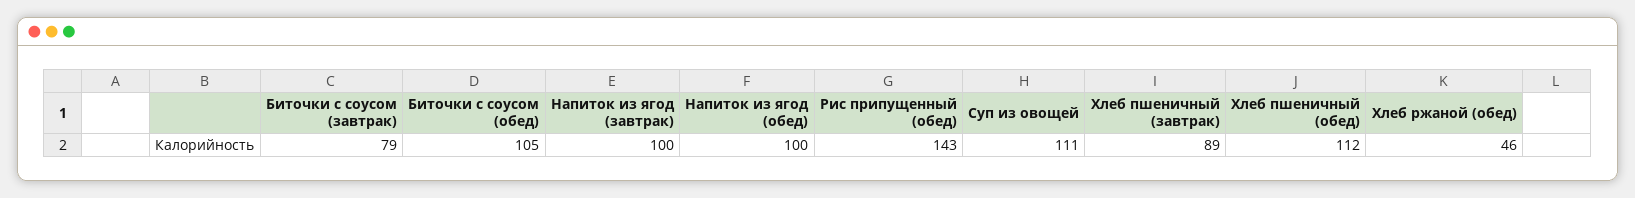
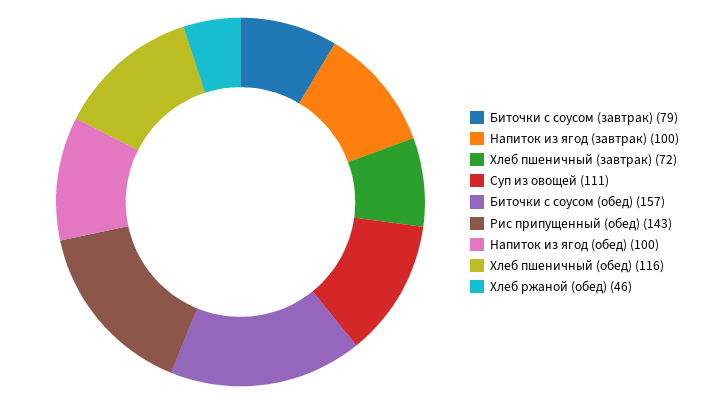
  {
    "Биточки с соусом (завтрак)": 79,
-   "Биточки с соусом (обед)": 105,
+   "Биточки с соусом (обед)": 157,
    "Напиток из ягод (завтрак)": 100,
    "Напиток из ягод (обед)": 100,
    "Рис припущенный (обед)": 143,
    "Суп из овощей": 111,
-   "Хлеб пшеничный (завтрак)": 89,
+   "Хлеб пшеничный (завтрак)": 72,
-   "Хлеб пшеничный (обед)": 112,
+   "Хлеб пшеничный (обед)": 116,
    "Хлеб ржаной (обед)": 46
  }

